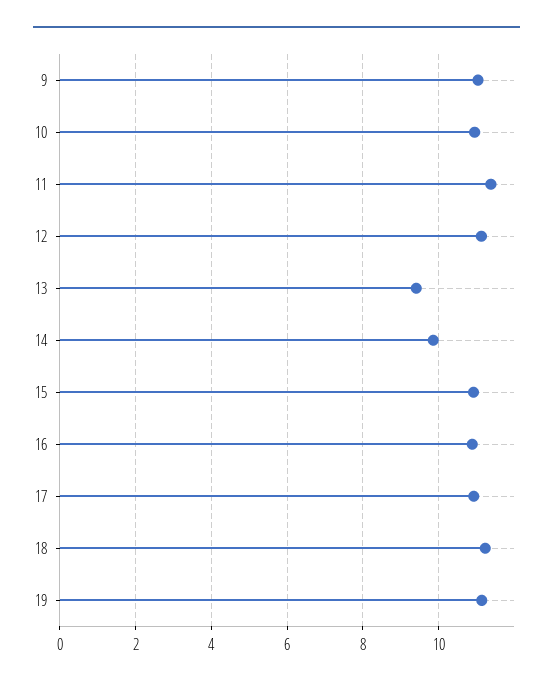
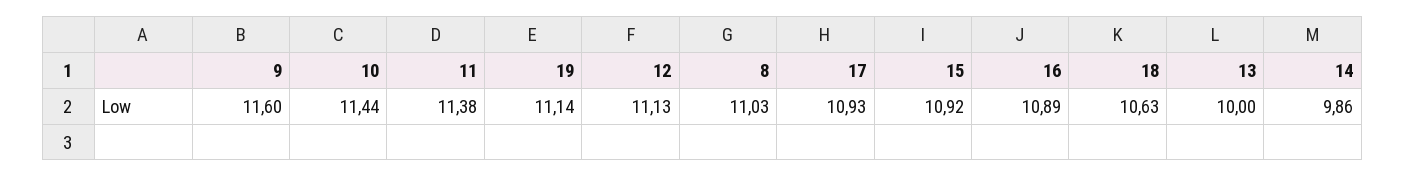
  {
-   "9": 11,
+   "9": 11.6,
-   "10": 11,
+   "10": 11.44,
    "11": 11.38,
    "12": 11.13,
-   "13": 9.4,
+   "13": 10,
    "14": 9.86,
    "15": 10.92,
    "16": 10.89,
    "17": 10.93,
-   "18": 11.2,
+   "18": 10.63,
-   "19": 11.14
+   "19": 11.14,
+   "8": 11.03
  }

